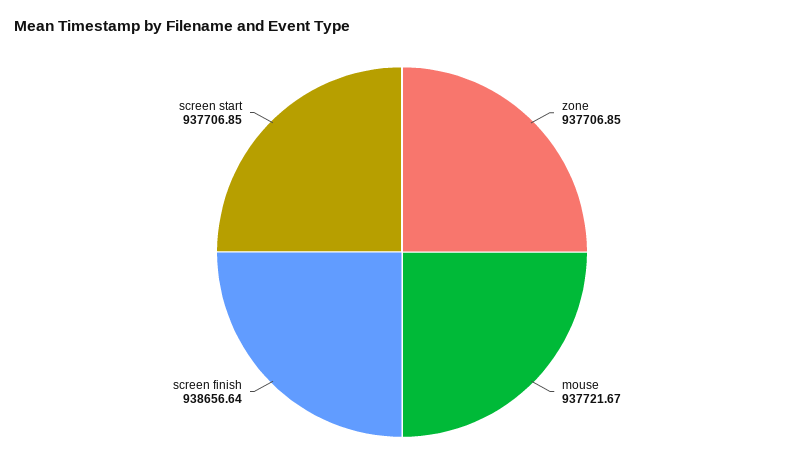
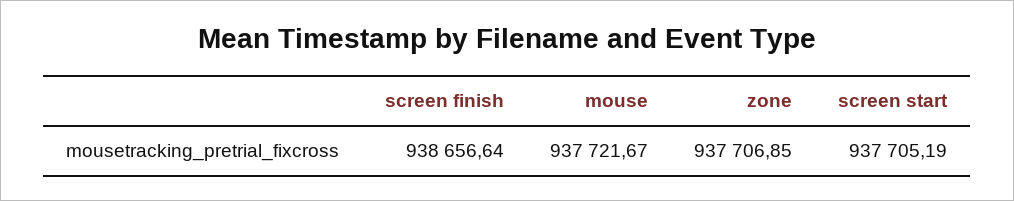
  {
    "zone": 937706.85,
    "mouse": 937721.67,
    "screen finish": 938656.64,
-   "screen start": 937706.85
+   "screen start": 937705.19
  }

